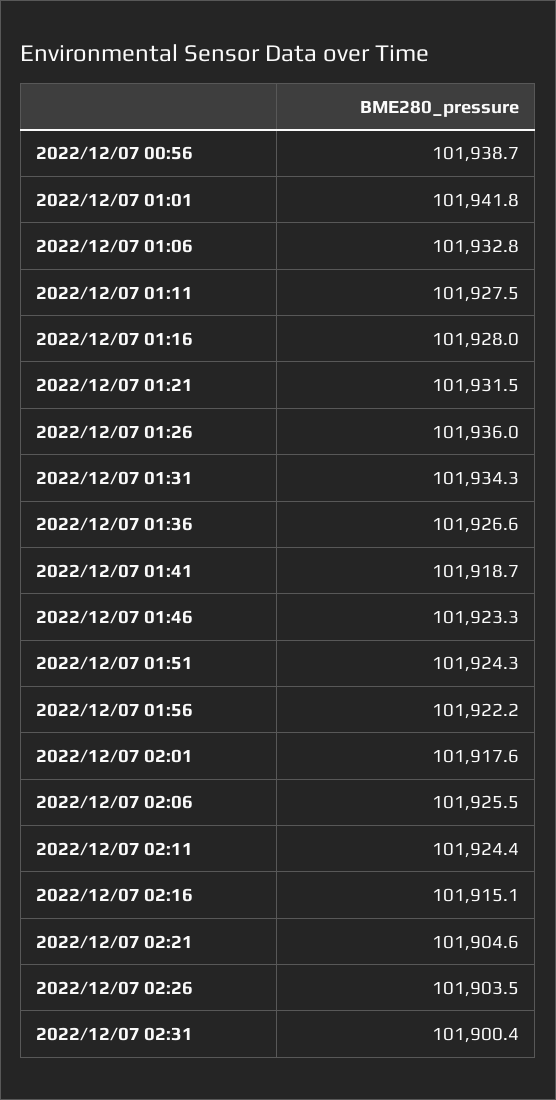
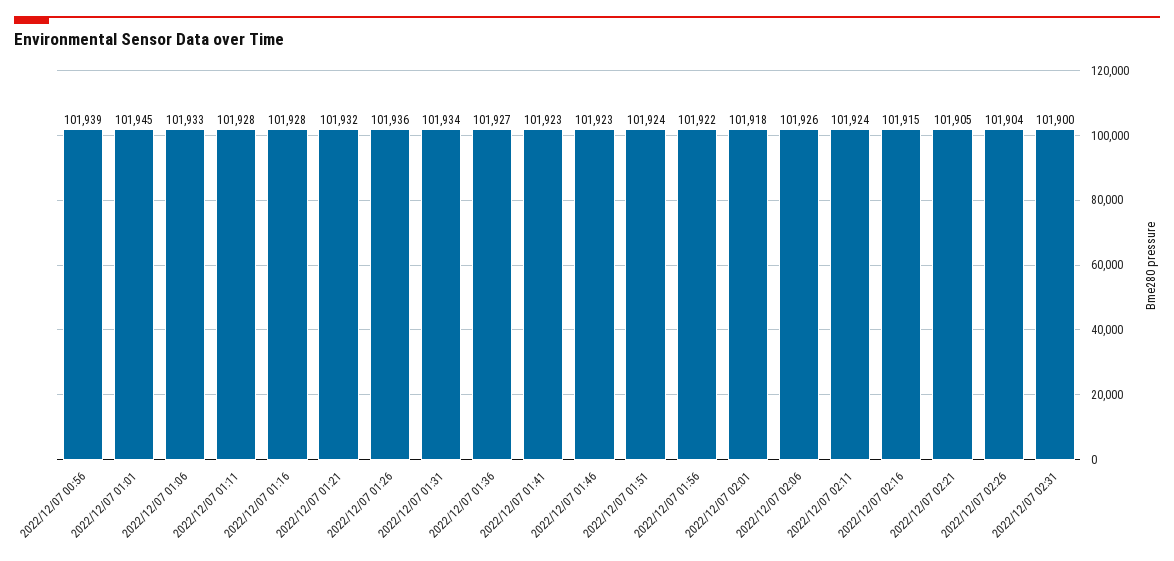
  {
    "2022/12/07 00:56": 101938.7,
-   "2022/12/07 01:01": 101941.8,
+   "2022/12/07 01:01": 101945,
    "2022/12/07 01:06": 101932.8,
    "2022/12/07 01:11": 101927.5,
    "2022/12/07 01:16": 101928,
    "2022/12/07 01:21": 101931.5,
    "2022/12/07 01:26": 101936,
    "2022/12/07 01:31": 101934.3,
    "2022/12/07 01:36": 101926.6,
-   "2022/12/07 01:41": 101918.7,
+   "2022/12/07 01:41": 101923,
    "2022/12/07 01:46": 101923.3,
    "2022/12/07 01:51": 101924.3,
    "2022/12/07 01:56": 101922.2,
    "2022/12/07 02:01": 101917.6,
    "2022/12/07 02:06": 101925.5,
    "2022/12/07 02:11": 101924.4,
    "2022/12/07 02:16": 101915.1,
    "2022/12/07 02:21": 101904.6,
    "2022/12/07 02:26": 101903.5,
    "2022/12/07 02:31": 101900.4
  }

